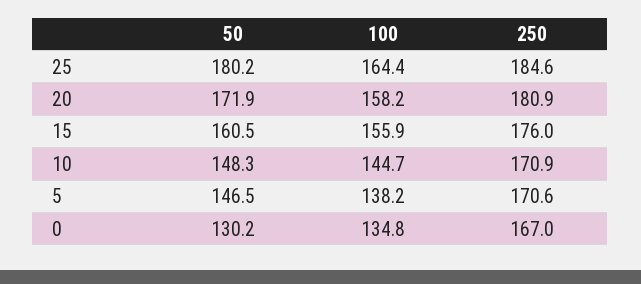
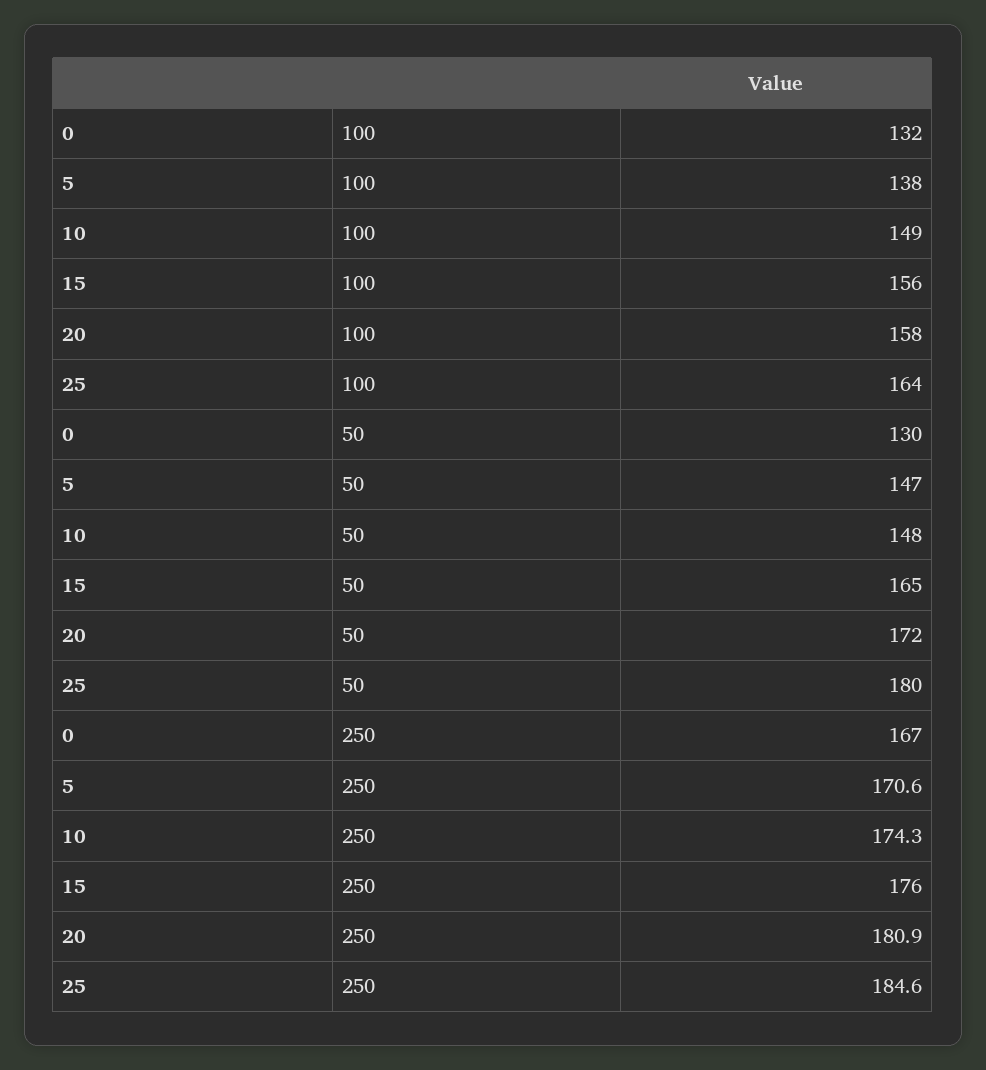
  {
    "50": {
      "25": 180.2,
      "20": 171.9,
-     "15": 160.5,
+     "15": 165,
      "10": 148.3,
      "5": 146.5,
      "0": 130.2
    },
    "100": {
      "25": 164.4,
      "20": 158.2,
      "15": 155.9,
-     "10": 144.7,
+     "10": 149,
      "5": 138.2,
-     "0": 134.8
+     "0": 132
    },
    "250": {
      "25": 184.6,
      "20": 180.9,
      "15": 176,
-     "10": 170.9,
+     "10": 174.3,
      "5": 170.6,
      "0": 167
    }
  }

